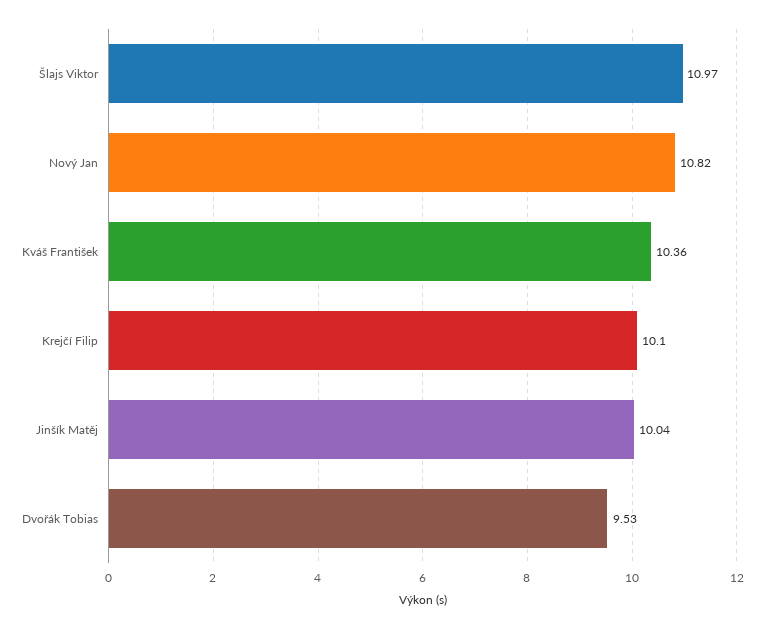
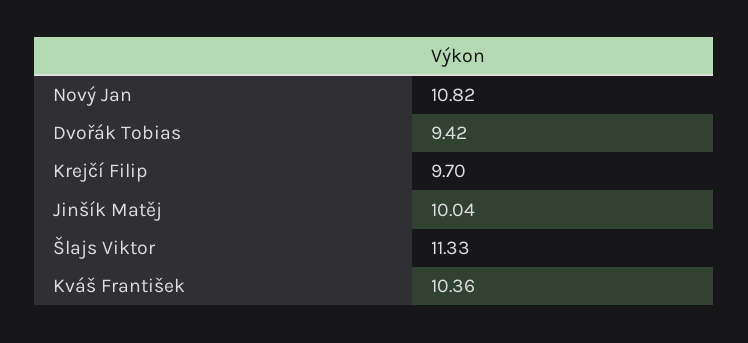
  {
-   "Šlajs Viktor": 10.97,
+   "Šlajs Viktor": 11.33,
    "Nový Jan": 10.82,
    "Kváš František": 10.36,
-   "Krejčí Filip": 10.1,
+   "Krejčí Filip": 9.7,
    "Jinšík Matěj": 10.04,
-   "Dvořák Tobias": 9.53
+   "Dvořák Tobias": 9.42
  }

